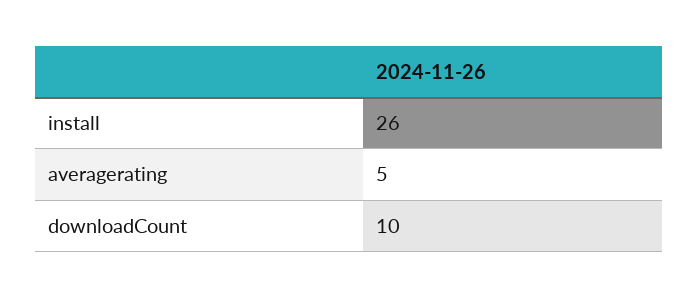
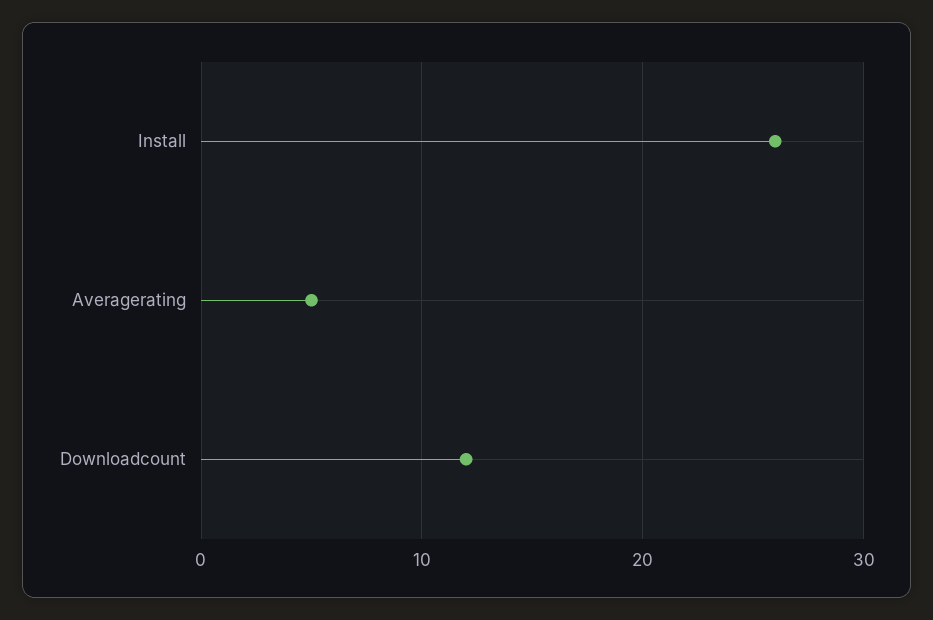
  {
    "install": 26,
    "averagerating": 5,
-   "downloadCount": 10
+   "downloadCount": 12
  }

